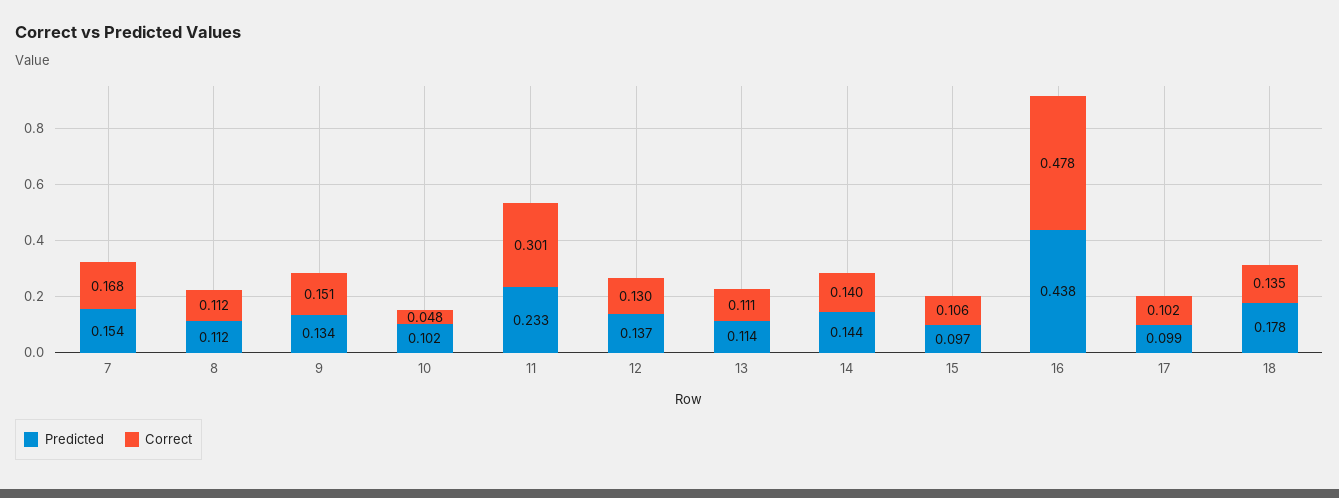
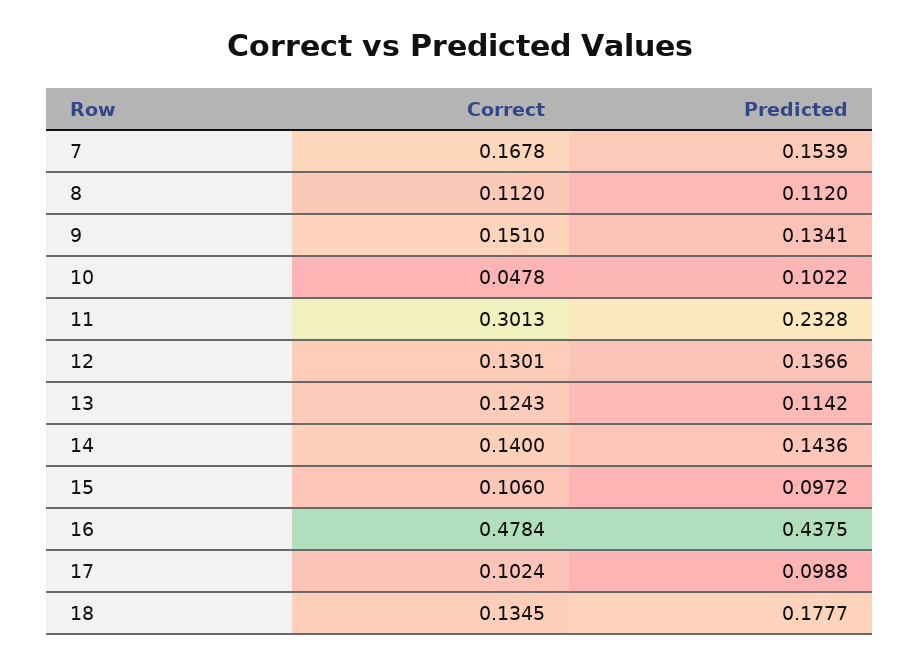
  {
    "Predicted": {
      "7": 0.1539,
      "8": 0.112,
      "9": 0.1341,
      "10": 0.1022,
      "11": 0.2328,
      "12": 0.1366,
      "13": 0.1142,
      "14": 0.1436,
      "15": 0.0972,
      "16": 0.4375,
      "17": 0.0988,
      "18": 0.1777
    },
    "Correct": {
      "7": 0.1678,
      "8": 0.112,
      "9": 0.151,
      "10": 0.0478,
      "11": 0.3013,
      "12": 0.1301,
-     "13": 0.111,
+     "13": 0.1243,
      "14": 0.14,
      "15": 0.106,
      "16": 0.4784,
      "17": 0.1024,
      "18": 0.1345
    }
  }

